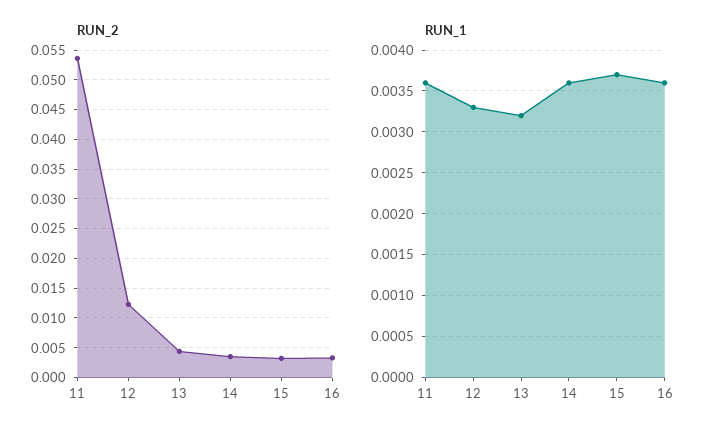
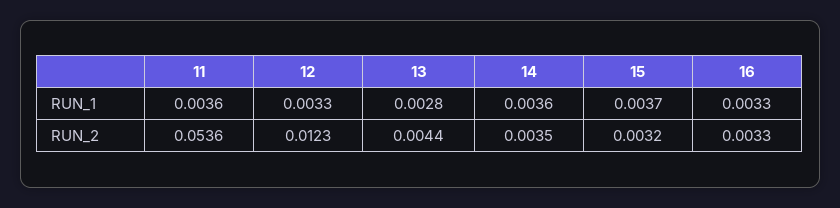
  {
    "RUN_2": {
      "11": 0.0536,
      "12": 0.0123,
      "13": 0.0044,
      "14": 0.0035,
      "15": 0.0032,
      "16": 0.0033
    },
    "RUN_1": {
      "11": 0.0036,
      "12": 0.0033,
-     "13": 0.0032,
+     "13": 0.0028,
      "14": 0.0036,
      "15": 0.0037,
-     "16": 0.0036
+     "16": 0.0033
    }
  }

